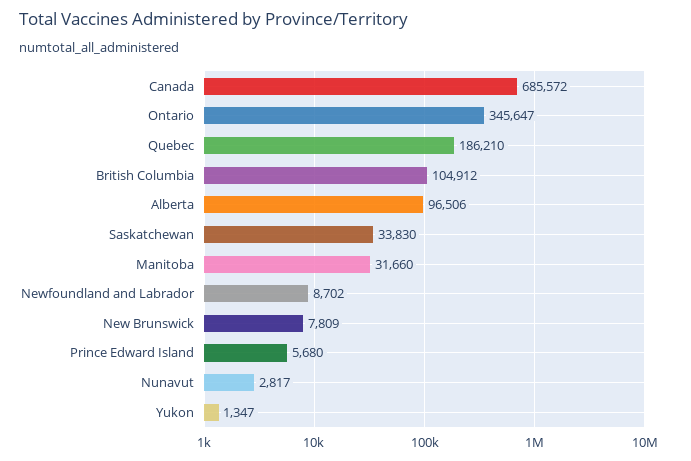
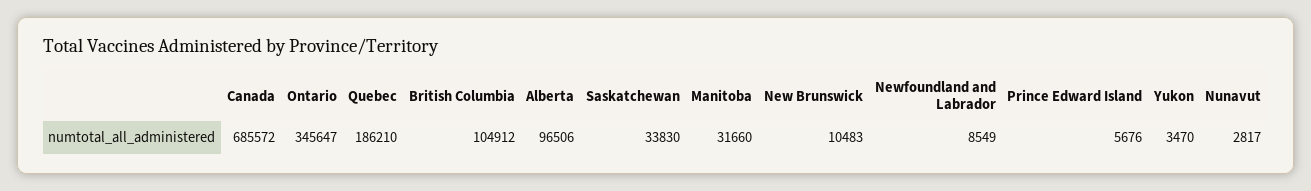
  {
    "Canada": 685572,
    "Ontario": 345647,
    "Quebec": 186210,
    "British Columbia": 104912,
    "Alberta": 96506,
    "Saskatchewan": 33830,
    "Manitoba": 31660,
-   "Newfoundland and Labrador": 8702,
+   "Newfoundland and Labrador": 8549,
-   "New Brunswick": 7809,
+   "New Brunswick": 10483,
-   "Prince Edward Island": 5680,
+   "Prince Edward Island": 5676,
    "Nunavut": 2817,
-   "Yukon": 1347
+   "Yukon": 3470
  }

